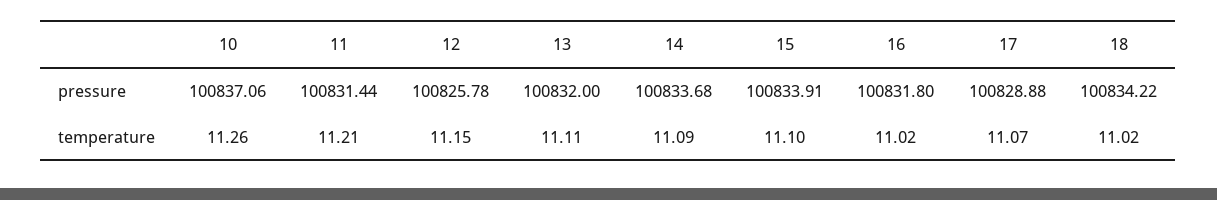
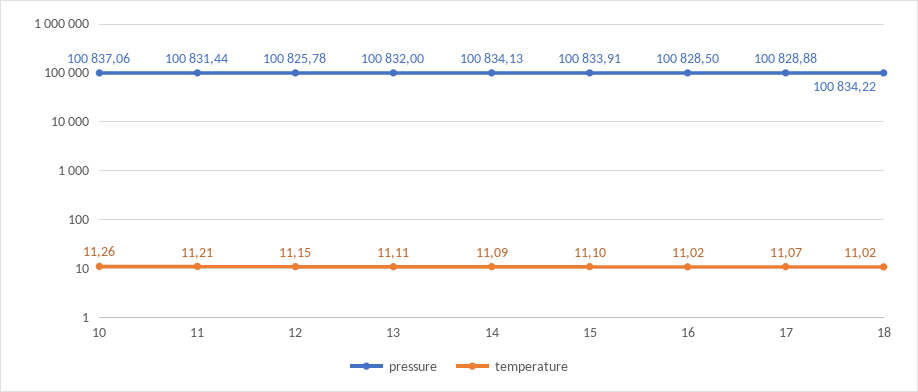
  {
    "pressure": {
      "10": 100837.06,
      "11": 100831.44,
      "12": 100825.78,
      "13": 100832,
-     "14": 100833.68,
+     "14": 100834.13,
      "15": 100833.91,
-     "16": 100831.8,
+     "16": 100828.5,
      "17": 100828.88,
      "18": 100834.22
    },
    "temperature": {
      "10": 11.26,
      "11": 11.21,
      "12": 11.15,
      "13": 11.11,
      "14": 11.09,
      "15": 11.1,
      "16": 11.02,
      "17": 11.07,
      "18": 11.02
    }
  }

